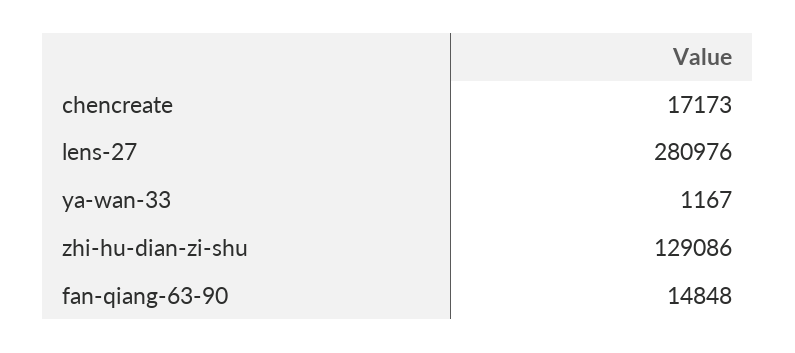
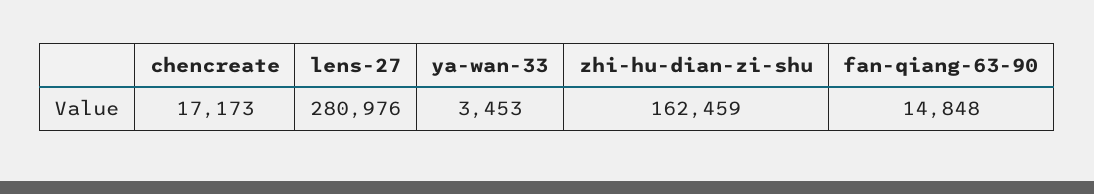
  {
    "chencreate": 17173,
    "lens-27": 280976,
-   "ya-wan-33": 1167,
+   "ya-wan-33": 3453,
-   "zhi-hu-dian-zi-shu": 129086,
+   "zhi-hu-dian-zi-shu": 162459,
    "fan-qiang-63-90": 14848
  }

